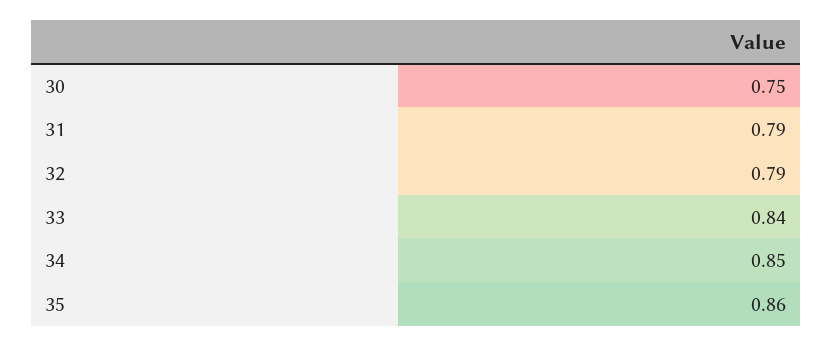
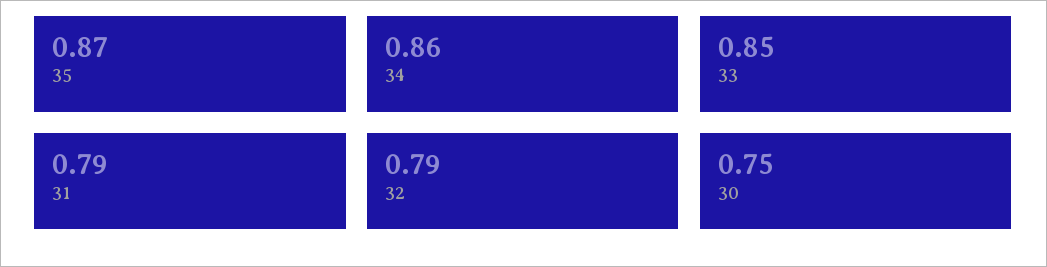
  {
    "30": 0.75,
    "31": 0.79,
    "32": 0.79,
-   "33": 0.84,
+   "33": 0.85,
-   "34": 0.85,
+   "34": 0.86,
-   "35": 0.86
+   "35": 0.87
  }

